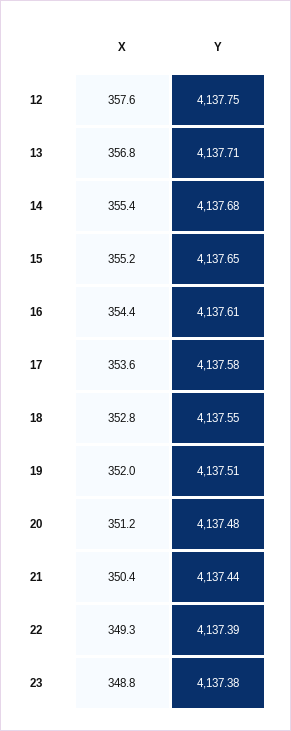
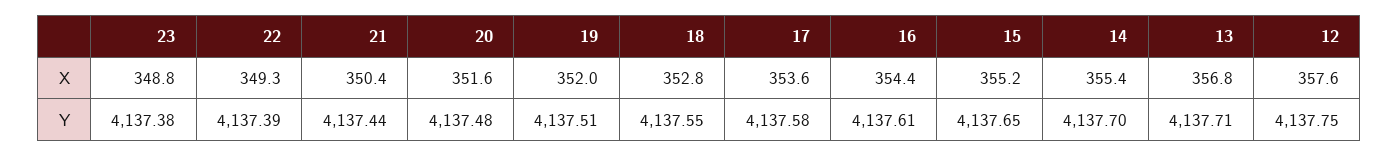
  {
    "X": {
      "12": 357.6,
      "13": 356.8,
      "14": 355.4,
      "15": 355.2,
      "16": 354.4,
      "17": 353.6,
      "18": 352.8,
      "19": 352,
-     "20": 351.2,
+     "20": 351.6,
      "21": 350.4,
      "22": 349.3,
      "23": 348.8
    },
    "Y": {
      "12": 4137.75,
      "13": 4137.71,
-     "14": 4137.68,
+     "14": 4137.7,
      "15": 4137.65,
      "16": 4137.61,
      "17": 4137.58,
      "18": 4137.55,
      "19": 4137.51,
      "20": 4137.48,
      "21": 4137.44,
      "22": 4137.39,
      "23": 4137.38
    }
  }

